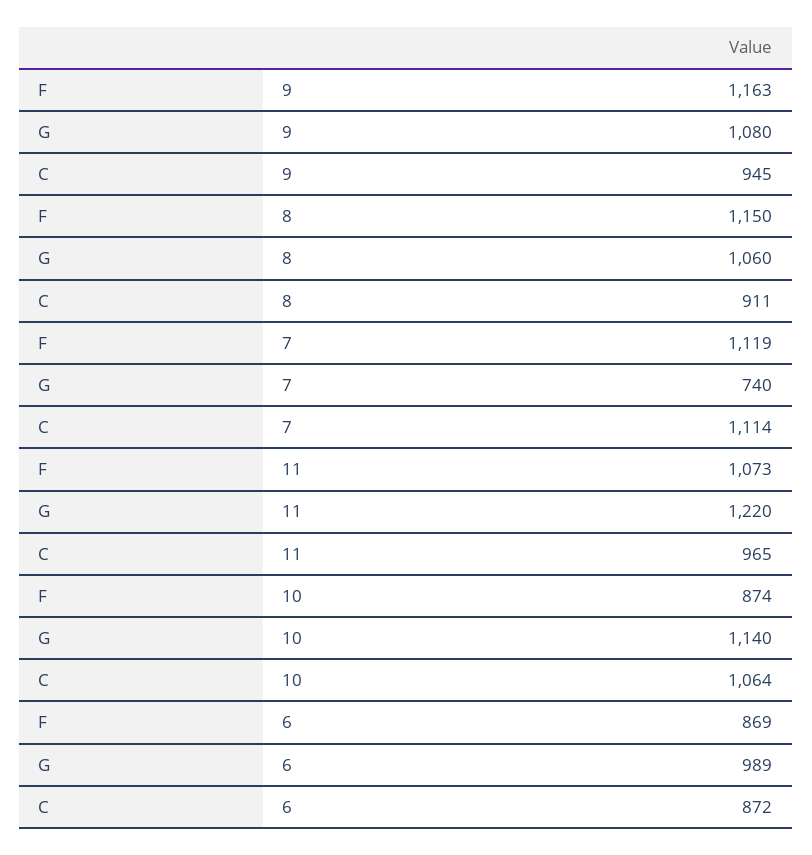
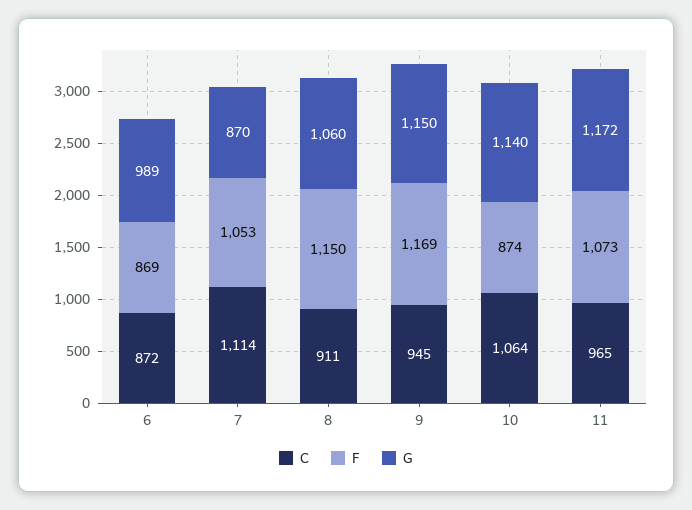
  {
    "F": {
-     "9": 1163,
+     "9": 1169,
      "8": 1150,
-     "7": 1119,
+     "7": 1053,
      "11": 1073,
      "10": 874,
      "6": 869
    },
    "G": {
-     "9": 1080,
+     "9": 1150,
      "8": 1060,
-     "7": 740,
+     "7": 870,
-     "11": 1220,
+     "11": 1172,
      "10": 1140,
      "6": 989
    },
    "C": {
      "9": 945,
      "8": 911,
      "7": 1114,
      "11": 965,
      "10": 1064,
      "6": 872
    }
  }

